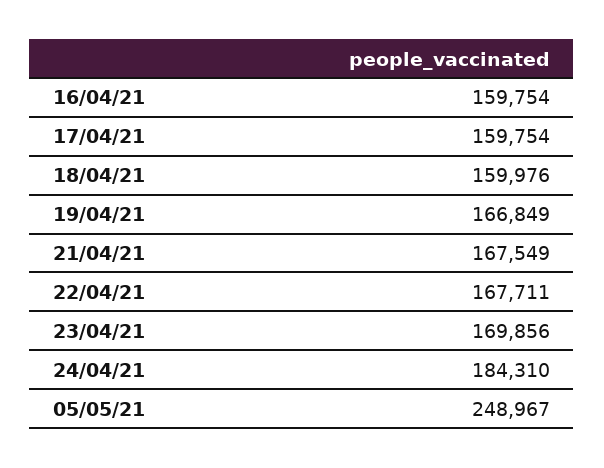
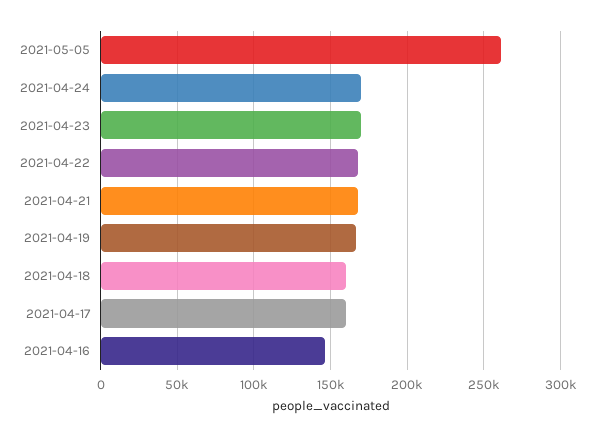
  {
-   "16/04/21": 159754,
+   "16/04/21": 145000,
    "17/04/21": 159754,
    "18/04/21": 159976,
    "19/04/21": 166849,
    "21/04/21": 167549,
    "22/04/21": 167711,
    "23/04/21": 169856,
-   "24/04/21": 184310,
+   "24/04/21": 170000,
-   "05/05/21": 248967
+   "05/05/21": 260000
  }

